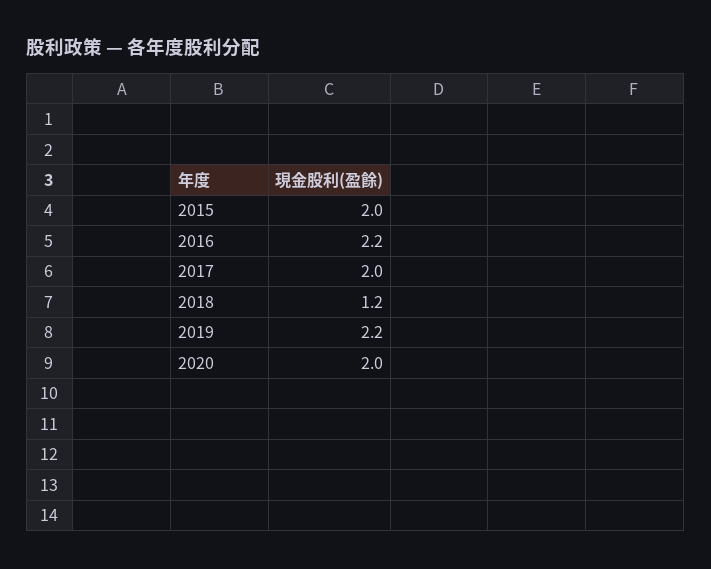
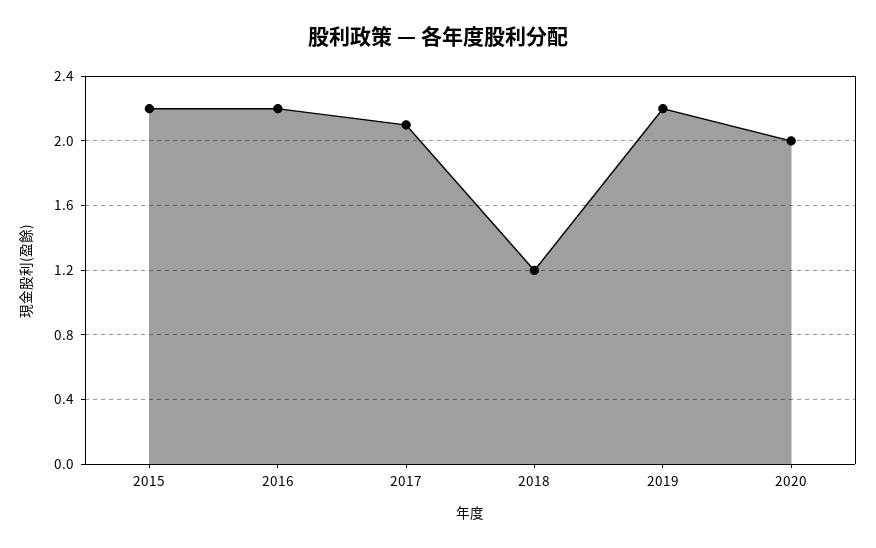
  {
-   "2015": 2,
+   "2015": 2.2,
    "2016": 2.2,
-   "2017": 2,
+   "2017": 2.1,
    "2018": 1.2,
    "2019": 2.2,
    "2020": 2
  }

